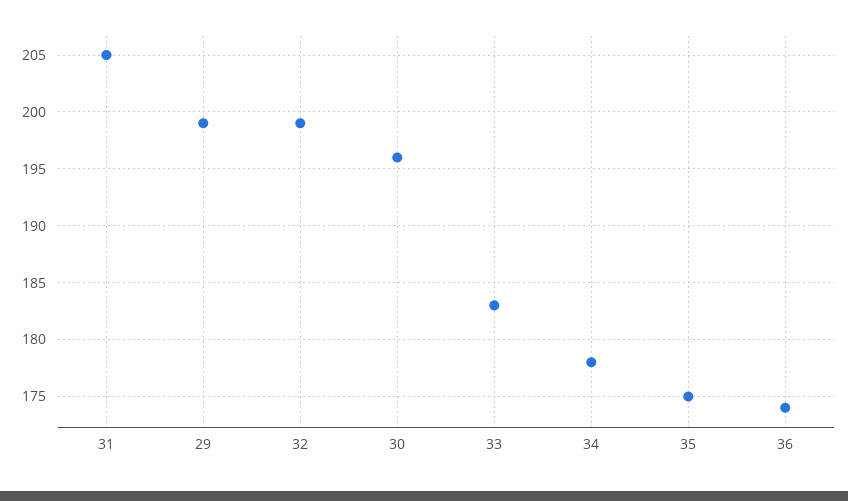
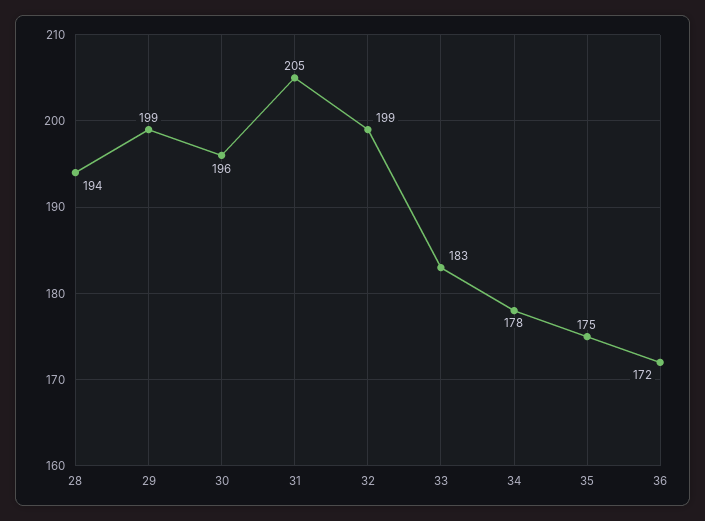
  {
    "31": 205,
    "29": 199,
    "32": 199,
    "30": 196,
    "33": 183,
    "34": 178,
    "35": 175,
-   "36": 174
+   "36": 172,
+   "28": 194
  }

